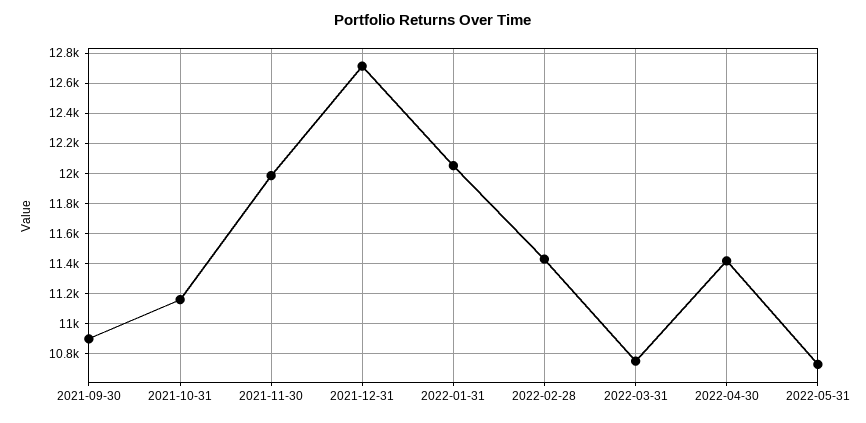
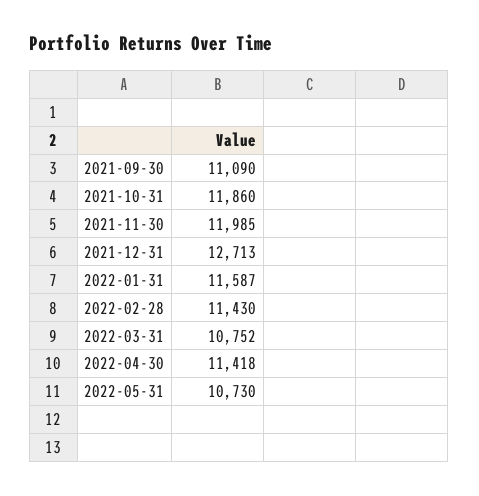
  {
-   "2021-09-30": 10900,
+   "2021-09-30": 11090,
-   "2021-10-31": 11150,
+   "2021-10-31": 11860,
    "2021-11-30": 11985,
    "2021-12-31": 12713,
-   "2022-01-31": 12050,
+   "2022-01-31": 11587,
    "2022-02-28": 11430,
    "2022-03-31": 10752,
    "2022-04-30": 11418,
    "2022-05-31": 10730
  }

